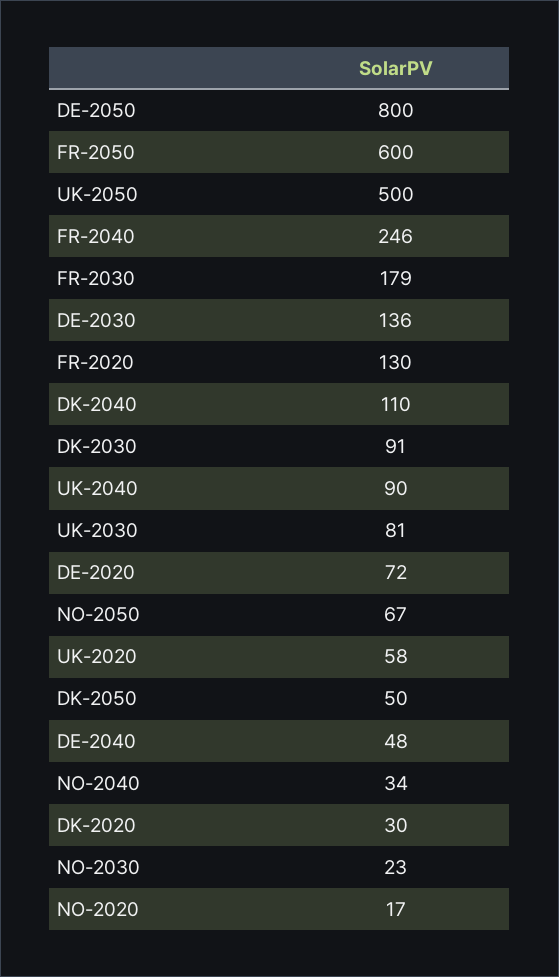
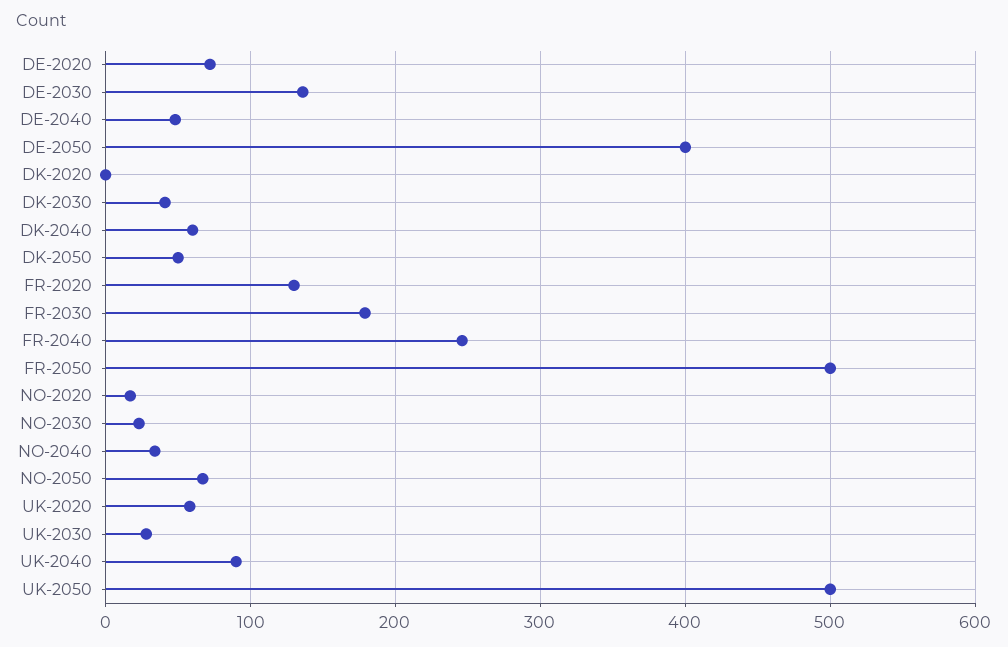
  {
-   "DE-2050": 800,
+   "DE-2050": 400,
-   "FR-2050": 600,
+   "FR-2050": 500,
    "UK-2050": 500,
    "FR-2040": 246,
    "FR-2030": 179,
    "DE-2030": 136,
    "FR-2020": 130,
-   "DK-2040": 110,
+   "DK-2040": 60,
-   "DK-2030": 91,
+   "DK-2030": 40,
    "UK-2040": 90,
-   "UK-2030": 81,
+   "UK-2030": 30,
    "DE-2020": 72,
    "NO-2050": 67,
    "UK-2020": 58,
    "DK-2050": 50,
    "DE-2040": 48,
    "NO-2040": 34,
-   "DK-2020": 30,
+   "DK-2020": 0,
    "NO-2030": 23,
    "NO-2020": 17
  }

